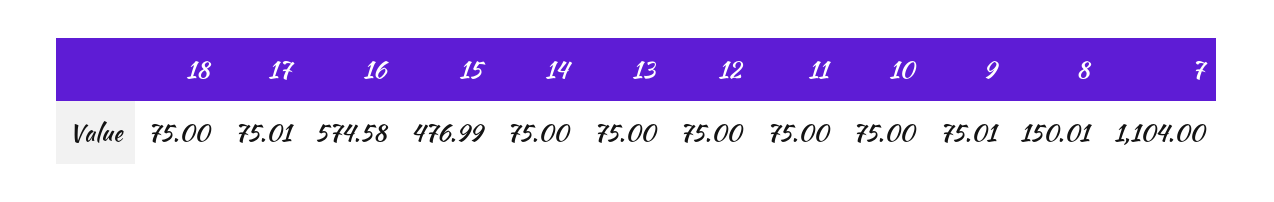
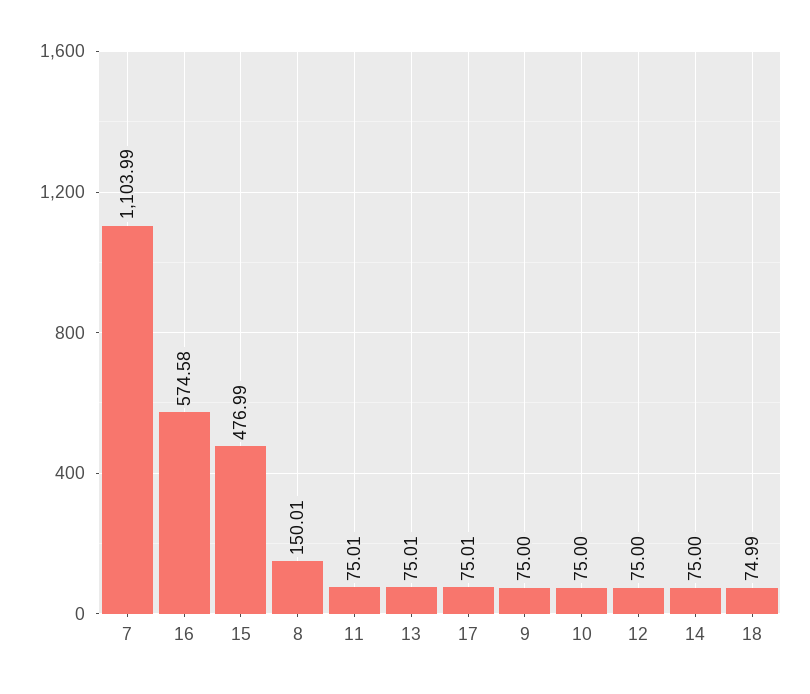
  {
-   "18": 75,
+   "18": 74.99,
    "17": 75.01,
    "16": 574.58,
    "15": 476.99,
    "14": 75,
-   "13": 75,
+   "13": 75.01,
    "12": 75,
-   "11": 75,
+   "11": 75.01,
    "10": 75,
-   "9": 75.01,
+   "9": 75,
    "8": 150.01,
-   "7": 1104
+   "7": 1103.99
  }

